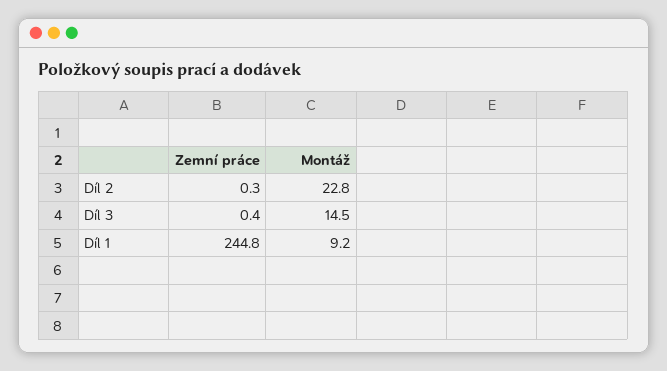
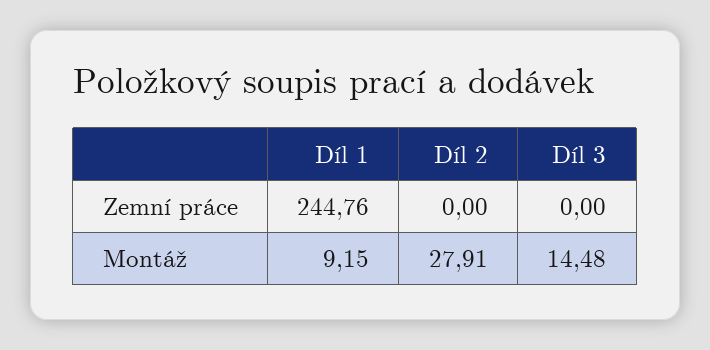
  {
    "Zemní práce": {
-     "Díl 2": 0.3,
+     "Díl 2": 0,
-     "Díl 3": 0.4,
+     "Díl 3": 0,
      "Díl 1": 244.76
    },
    "Montáž": {
-     "Díl 2": 22.8,
+     "Díl 2": 27.91,
      "Díl 3": 14.48,
      "Díl 1": 9.15
    }
  }

